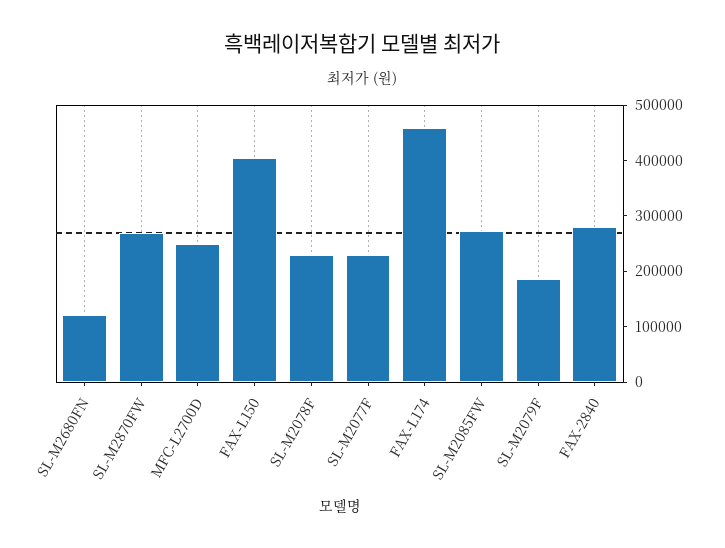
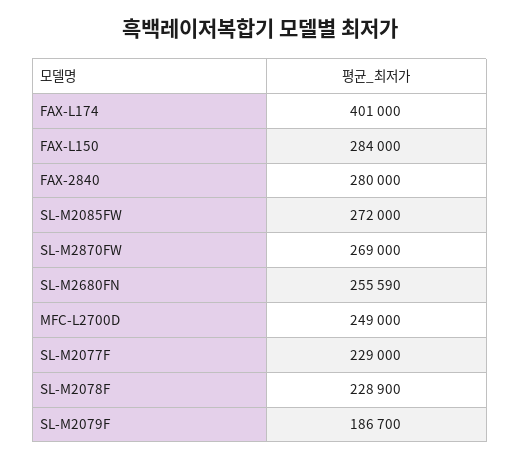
  {
-   "SL-M2680FN": 120000,
+   "SL-M2680FN": 255590,
    "SL-M2870FW": 269000,
    "MFC-L2700D": 249000,
-   "FAX-L150": 400000,
+   "FAX-L150": 284000,
    "SL-M2078F": 228900,
    "SL-M2077F": 229000,
-   "FAX-L174": 460000,
+   "FAX-L174": 401000,
    "SL-M2085FW": 272000,
    "SL-M2079F": 186700,
    "FAX-2840": 280000
  }

